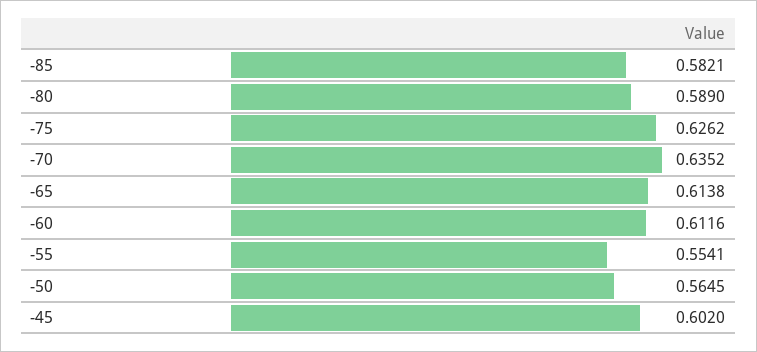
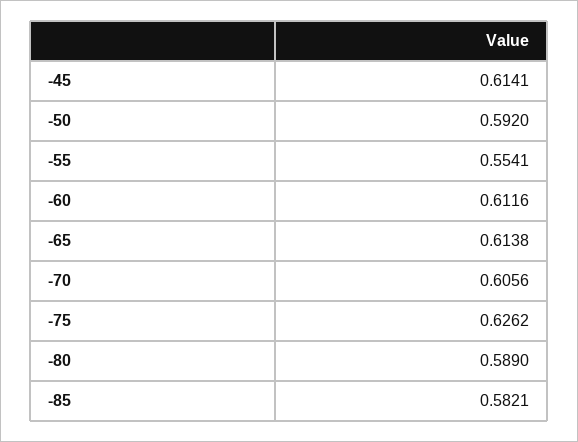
  {
    "-85": 0.5821,
    "-80": 0.589,
    "-75": 0.6262,
-   "-70": 0.6352,
+   "-70": 0.6056,
    "-65": 0.6138,
    "-60": 0.6116,
    "-55": 0.5541,
-   "-50": 0.5645,
+   "-50": 0.592,
-   "-45": 0.602
+   "-45": 0.6141
  }

